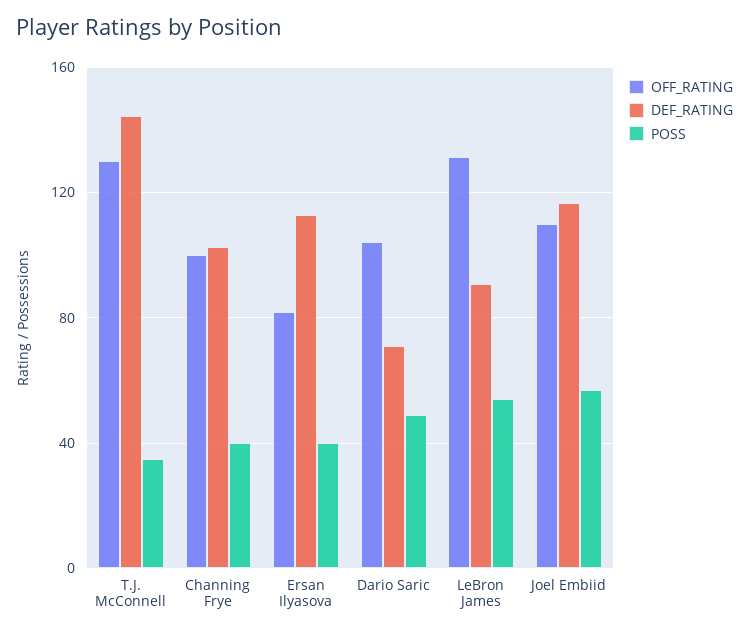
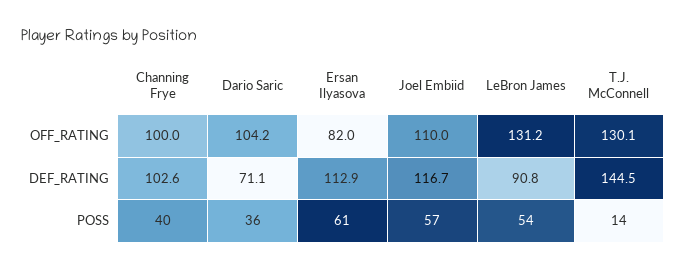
  {
    "OFF_RATING": {
      "T.J. McConnell": 130.1,
      "Channing Frye": 100,
      "Ersan Ilyasova": 82,
      "Dario Saric": 104.2,
      "LeBron James": 131.2,
      "Joel Embiid": 110
    },
    "DEF_RATING": {
      "T.J. McConnell": 144.5,
      "Channing Frye": 102.6,
      "Ersan Ilyasova": 112.9,
      "Dario Saric": 71.1,
      "LeBron James": 90.8,
      "Joel Embiid": 116.7
    },
    "POSS": {
-     "T.J. McConnell": 35,
+     "T.J. McConnell": 14,
      "Channing Frye": 40,
-     "Ersan Ilyasova": 40,
+     "Ersan Ilyasova": 61,
-     "Dario Saric": 50,
+     "Dario Saric": 36,
      "LeBron James": 54,
      "Joel Embiid": 57
    }
  }

